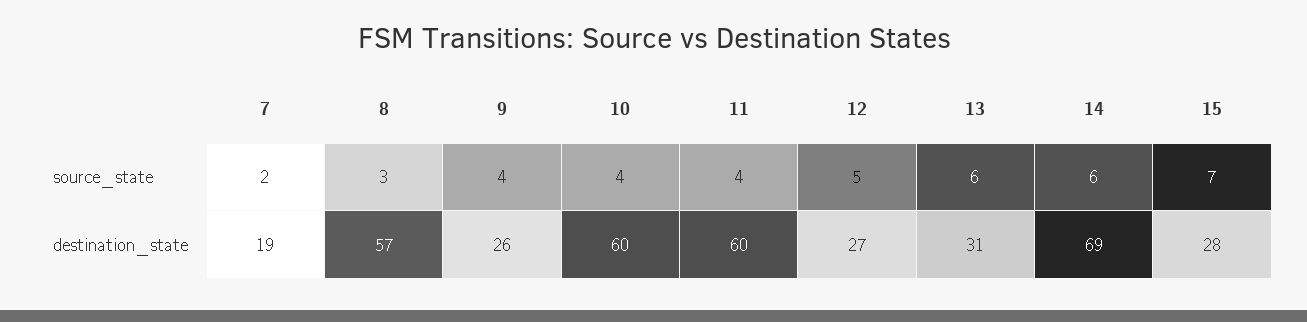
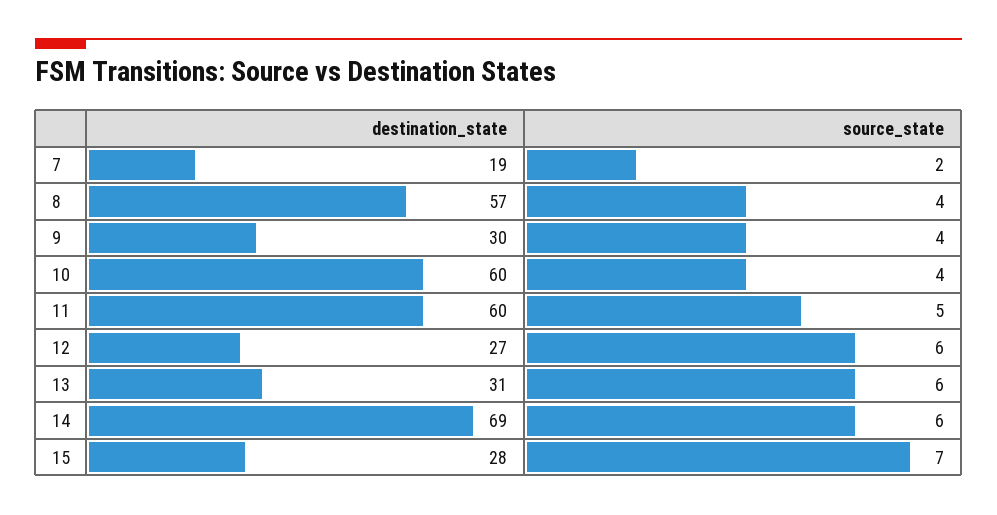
  {
    "7": {
      "source_state": 2,
      "destination_state": 19
    },
    "8": {
-     "source_state": 3,
+     "source_state": 4,
      "destination_state": 57
    },
    "9": {
      "source_state": 4,
-     "destination_state": 26
+     "destination_state": 30
    },
    "10": {
      "source_state": 4,
      "destination_state": 60
    },
    "11": {
-     "source_state": 4,
+     "source_state": 5,
      "destination_state": 60
    },
    "12": {
-     "source_state": 5,
+     "source_state": 6,
      "destination_state": 27
    },
    "13": {
      "source_state": 6,
      "destination_state": 31
    },
    "14": {
      "source_state": 6,
      "destination_state": 69
    },
    "15": {
      "source_state": 7,
      "destination_state": 28
    }
  }

